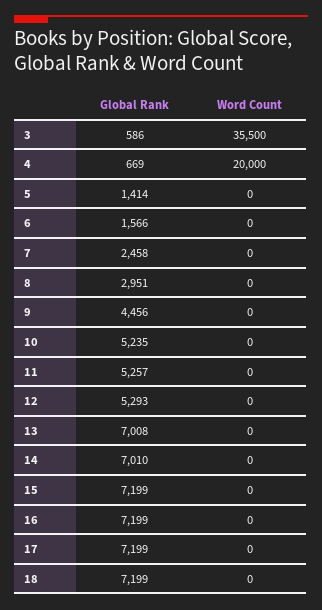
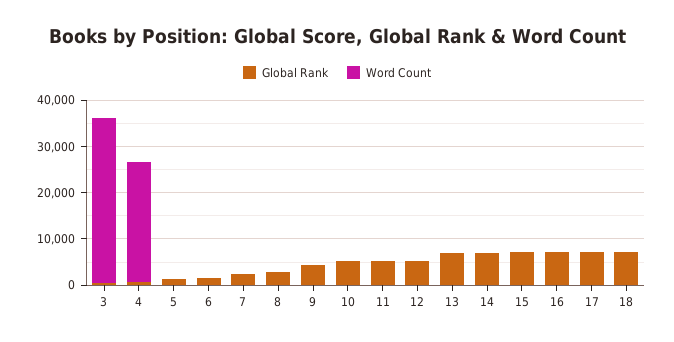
  {
    "Global Rank": {
      "3": 586,
      "4": 669,
      "5": 1414,
      "6": 1566,
      "7": 2458,
      "8": 2951,
      "9": 4456,
      "10": 5235,
      "11": 5257,
      "12": 5293,
      "13": 7008,
      "14": 7010,
      "15": 7199,
      "16": 7199,
      "17": 7199,
      "18": 7199
    },
    "Word Count": {
      "3": 35500,
-     "4": 20000,
+     "4": 26000,
      "5": 0,
      "6": 0,
      "7": 0,
      "8": 0,
      "9": 0,
      "10": 0,
      "11": 0,
      "12": 0,
      "13": 0,
      "14": 0,
      "15": 0,
      "16": 0,
      "17": 0,
      "18": 0
    }
  }

